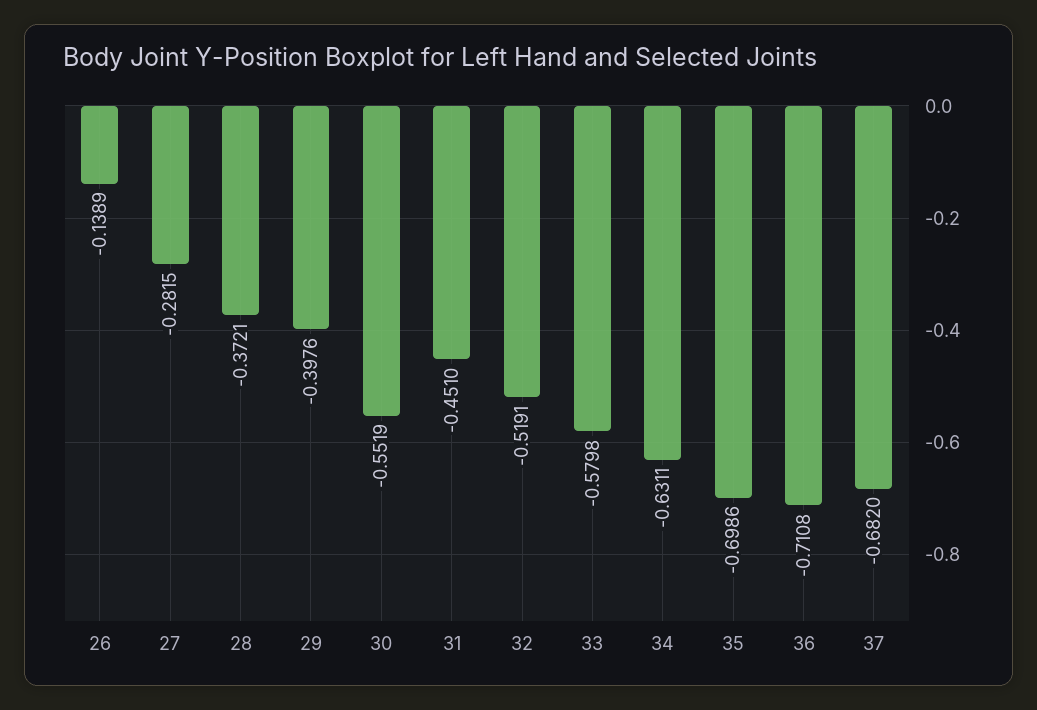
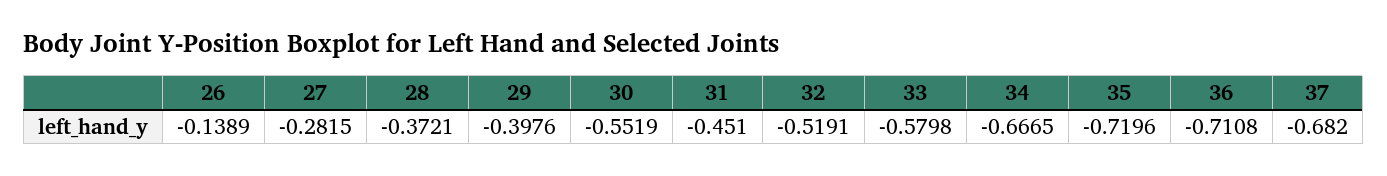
  {
    "26": -0.1389,
    "27": -0.2815,
    "28": -0.3721,
    "29": -0.3976,
    "30": -0.5519,
    "31": -0.451,
    "32": -0.5191,
    "33": -0.5798,
-   "34": -0.6311,
+   "34": -0.6665,
-   "35": -0.6986,
+   "35": -0.7196,
    "36": -0.7108,
    "37": -0.682
  }

